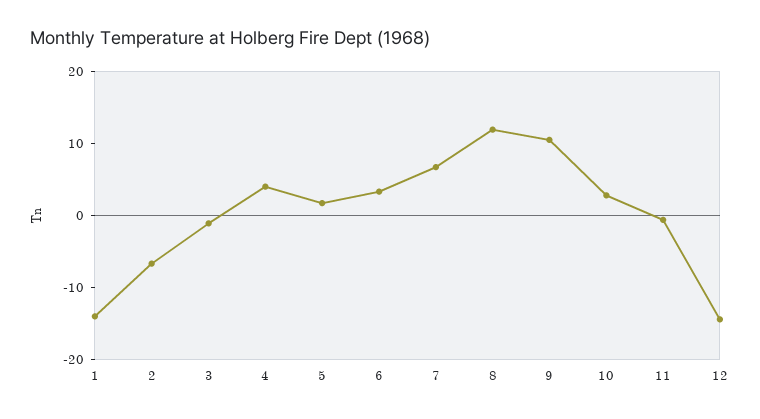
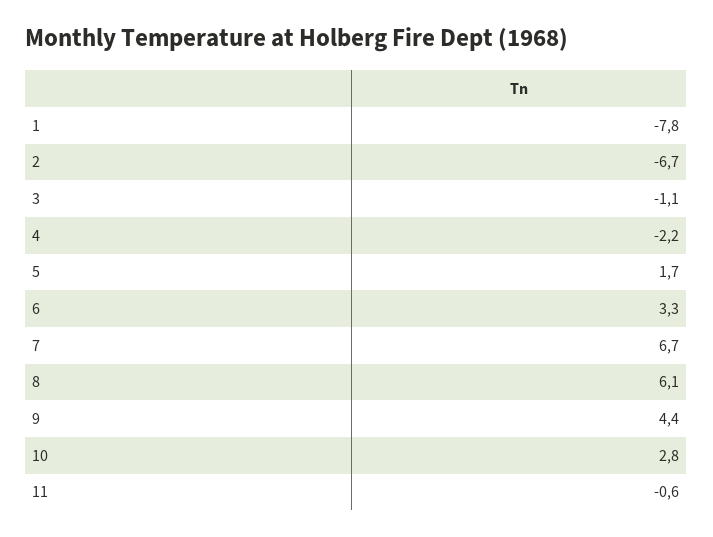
  {
-   "1": -14,
+   "1": -7.8,
    "2": -6.7,
    "3": -1.1,
-   "4": 4,
+   "4": -2.2,
    "5": 1.7,
    "6": 3.3,
    "7": 6.7,
-   "8": 12,
+   "8": 6.1,
-   "9": 10,
+   "9": 4.4,
    "10": 2.8,
-   "11": -0.6,
+   "11": -0.6
-   "12": -14
  }

